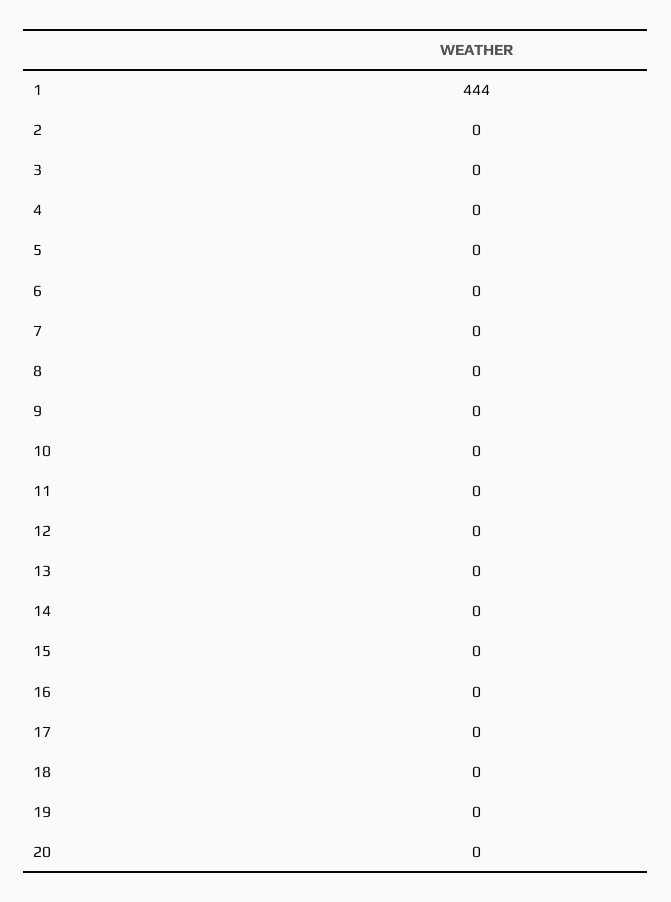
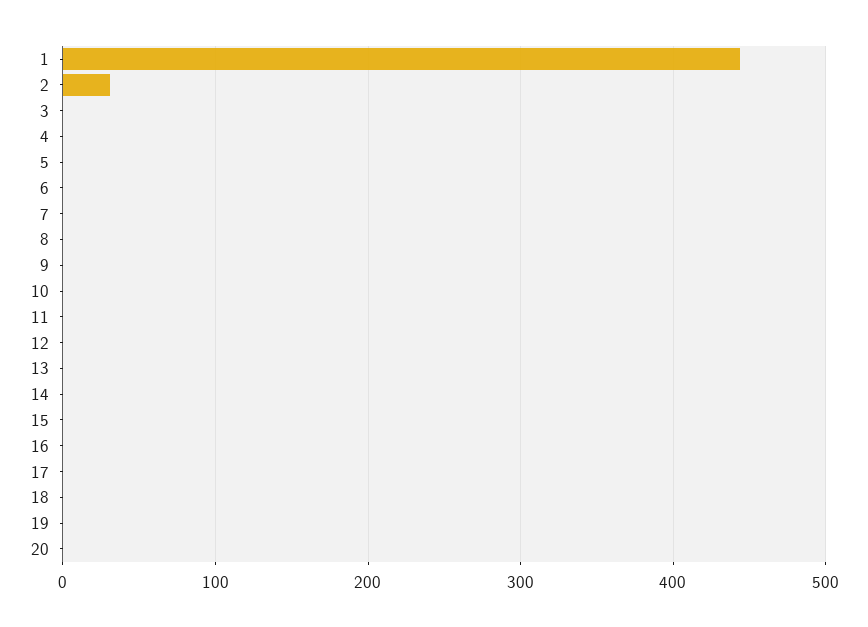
  {
    "1": 444,
-   "2": 0,
+   "2": 30,
    "3": 0,
    "4": 0,
    "5": 0,
    "6": 0,
    "7": 0,
    "8": 0,
    "9": 0,
    "10": 0,
    "11": 0,
    "12": 0,
    "13": 0,
    "14": 0,
    "15": 0,
    "16": 0,
    "17": 0,
    "18": 0,
    "19": 0,
    "20": 0
  }

